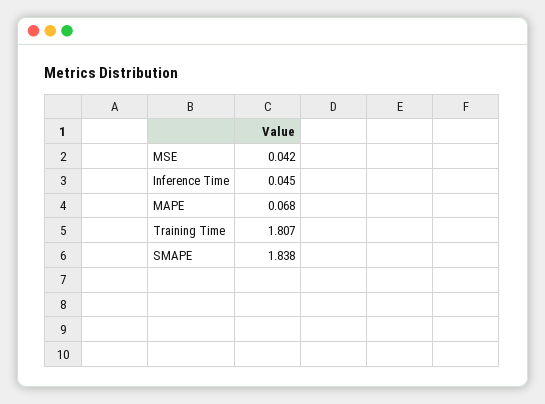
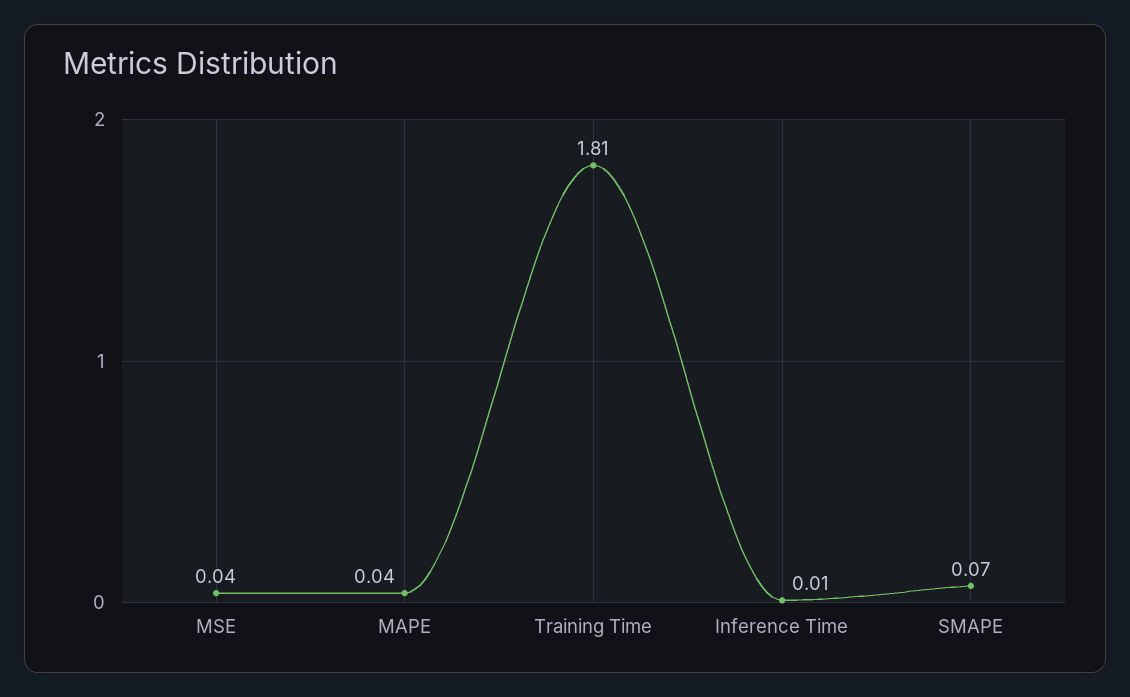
  {
    "MSE": 0.042,
-   "Inference Time": 0.045,
+   "Inference Time": 0.01,
-   "MAPE": 0.068,
+   "MAPE": 0.04,
    "Training Time": 1.807,
-   "SMAPE": 1.838
+   "SMAPE": 0.07
  }

